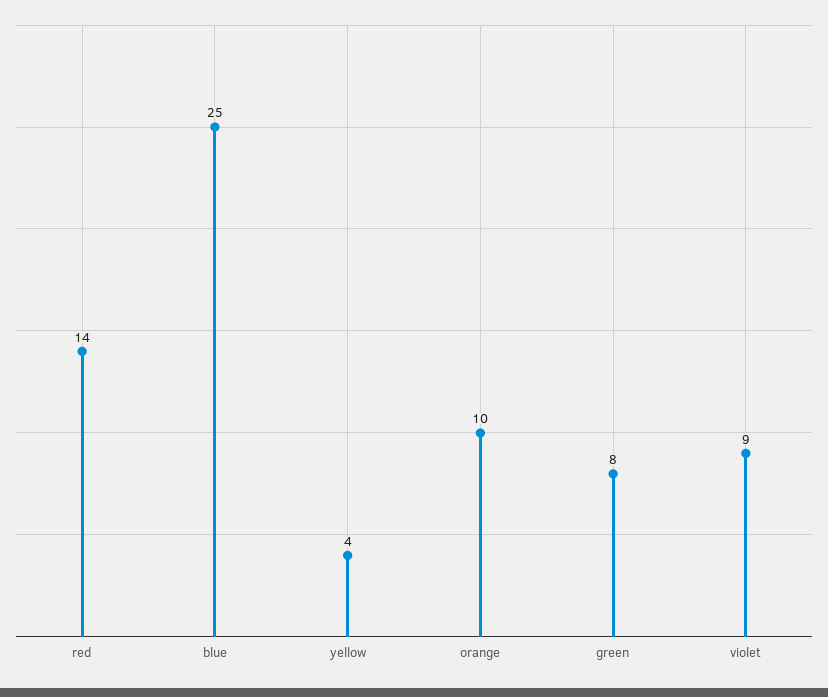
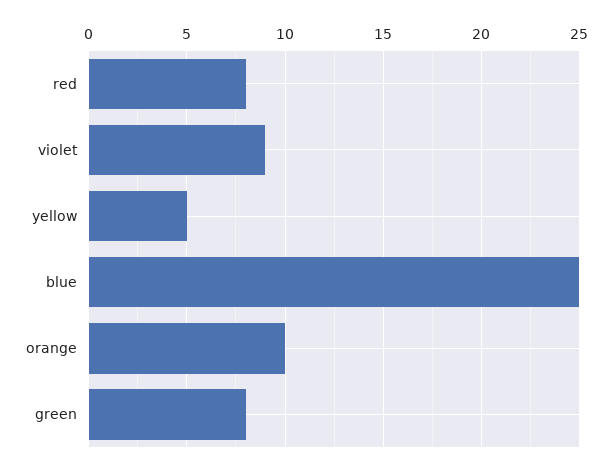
  {
-   "red": 14,
+   "red": 8,
    "blue": 25,
-   "yellow": 4,
+   "yellow": 5,
    "orange": 10,
    "green": 8,
    "violet": 9
  }

